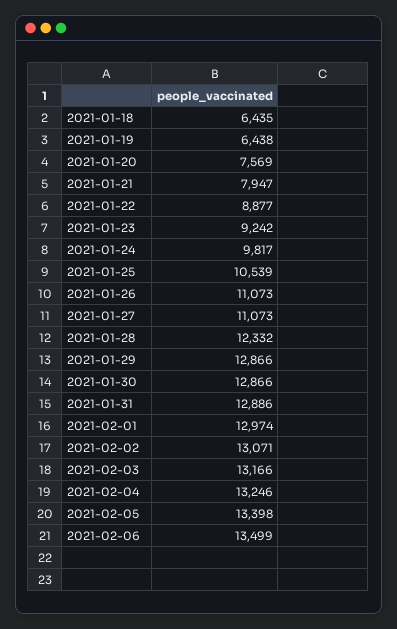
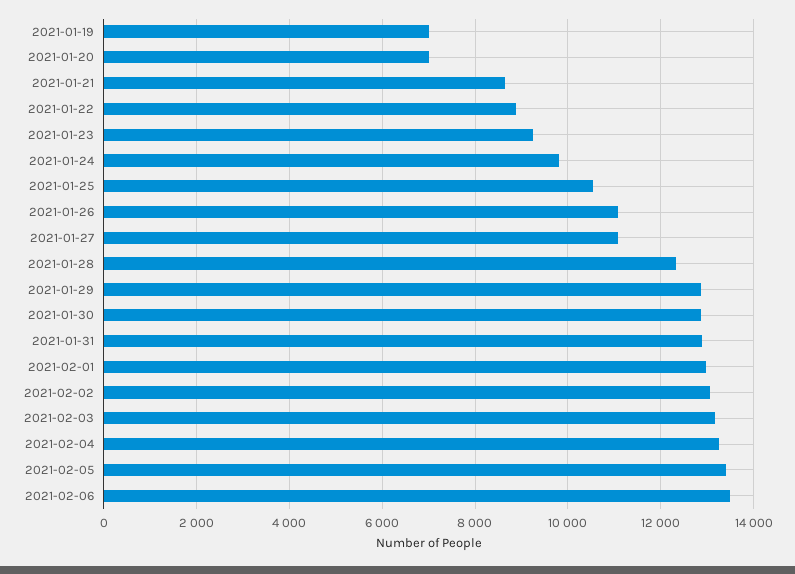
  {
-   "2021-01-18": 6435,
-   "2021-01-19": 6438,
+   "2021-01-19": 7000,
-   "2021-01-20": 7569,
+   "2021-01-20": 7000,
-   "2021-01-21": 7947,
+   "2021-01-21": 8600,
    "2021-01-22": 8877,
    "2021-01-23": 9242,
    "2021-01-24": 9817,
    "2021-01-25": 10539,
    "2021-01-26": 11073,
    "2021-01-27": 11073,
    "2021-01-28": 12332,
    "2021-01-29": 12866,
    "2021-01-30": 12866,
    "2021-01-31": 12886,
    "2021-02-01": 12974,
    "2021-02-02": 13071,
    "2021-02-03": 13166,
    "2021-02-04": 13246,
    "2021-02-05": 13398,
    "2021-02-06": 13499
  }

